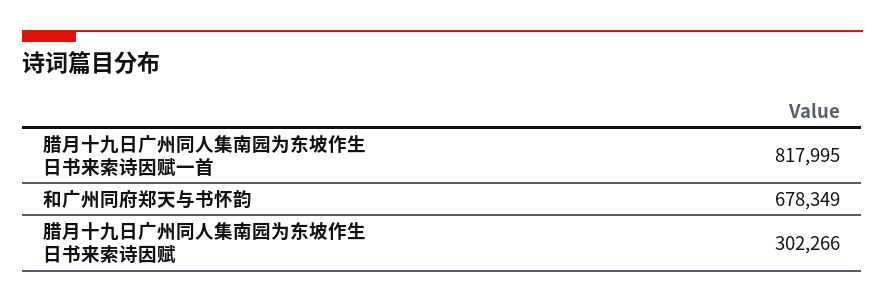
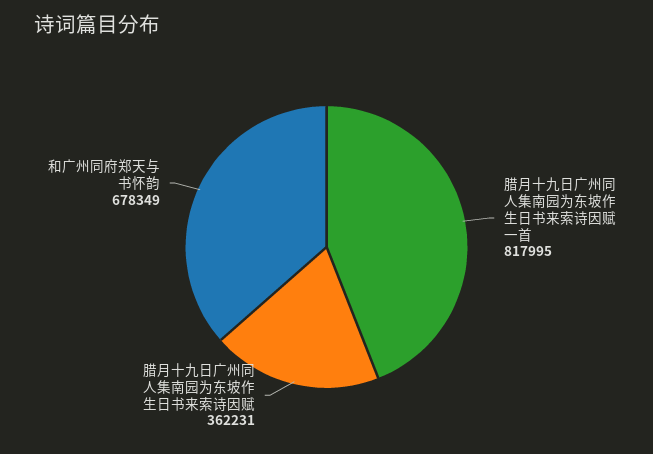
  {
    "腊月十九日广州同人集南园为东坡作生日书来索诗因赋一首": 817995,
    "和广州同府郑天与书怀韵": 678349,
-   "腊月十九日广州同人集南园为东坡作生日书来索诗因赋": 302266
+   "腊月十九日广州同人集南园为东坡作生日书来索诗因赋": 362231
  }

